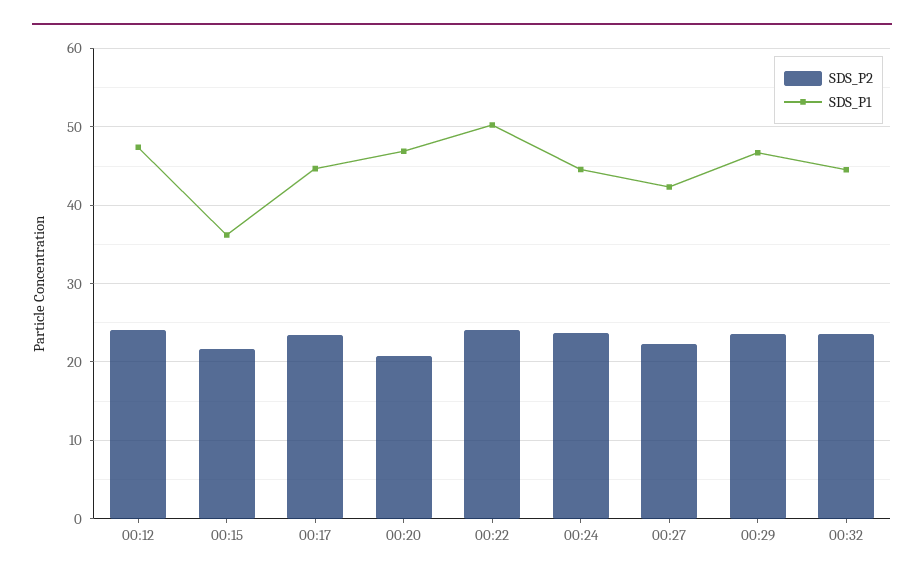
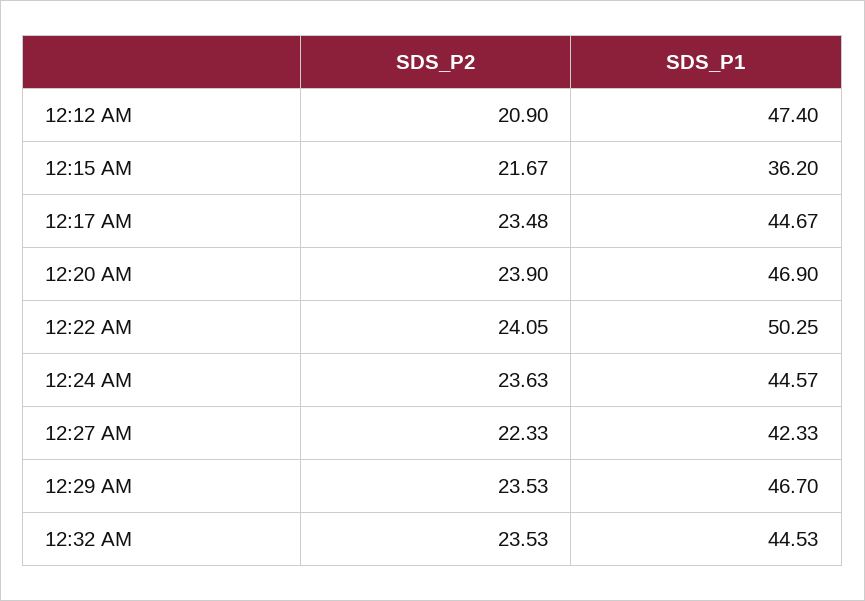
  {
    "SDS_P2": {
-     "00:12": 24,
+     "00:12": 20.9,
      "00:15": 21.67,
      "00:17": 23.48,
-     "00:20": 21,
+     "00:20": 23.9,
      "00:22": 24.05,
      "00:24": 23.63,
      "00:27": 22.33,
      "00:29": 23.53,
      "00:32": 23.53
    },
    "SDS_P1": {
      "00:12": 47.4,
      "00:15": 36.2,
      "00:17": 44.67,
      "00:20": 46.9,
      "00:22": 50.25,
      "00:24": 44.57,
      "00:27": 42.33,
      "00:29": 46.7,
      "00:32": 44.53
    }
  }

